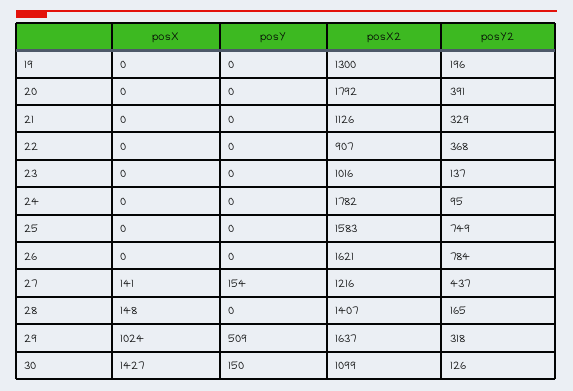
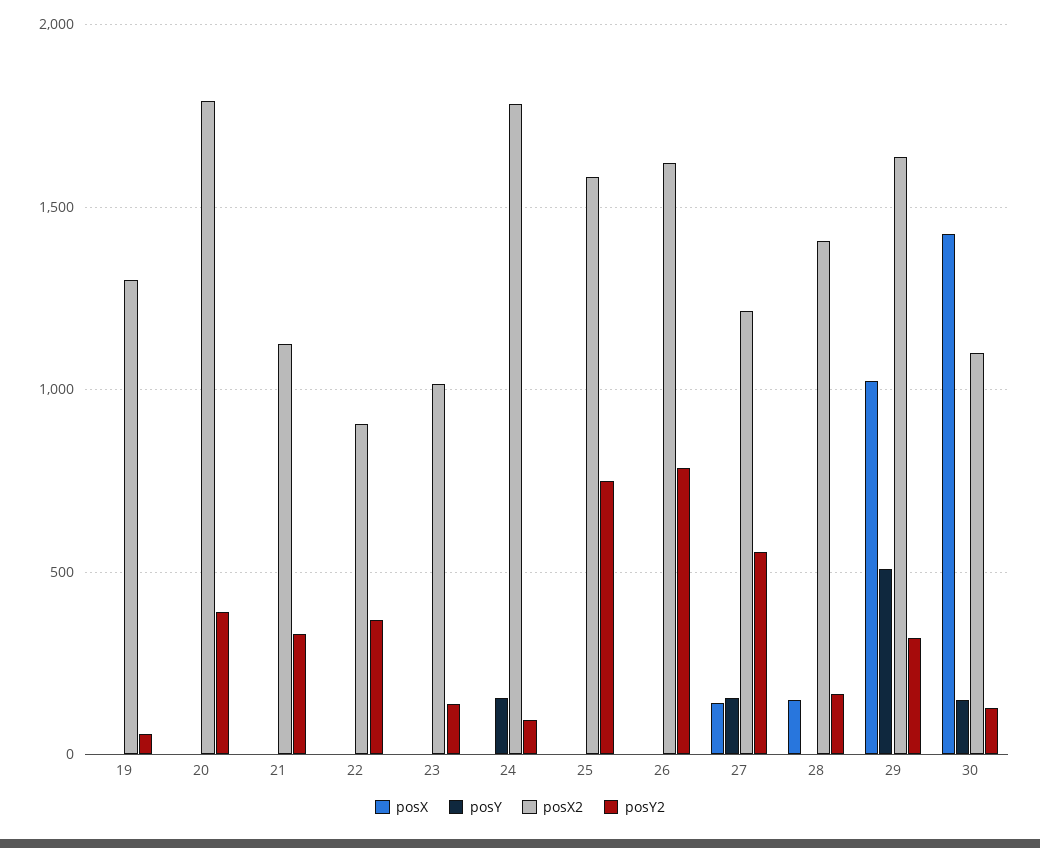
  {
    "posX": {
      "19": 0,
      "20": 0,
      "21": 0,
      "22": 0,
      "23": 0,
      "24": 0,
      "25": 0,
      "26": 0,
      "27": 141,
      "28": 148,
      "29": 1024,
      "30": 1427
    },
    "posY": {
      "19": 0,
      "20": 0,
      "21": 0,
      "22": 0,
      "23": 0,
-     "24": 0,
+     "24": 150,
      "25": 0,
      "26": 0,
      "27": 154,
      "28": 0,
      "29": 509,
      "30": 150
    },
    "posX2": {
      "19": 1300,
      "20": 1792,
      "21": 1126,
      "22": 907,
      "23": 1016,
      "24": 1782,
      "25": 1583,
      "26": 1621,
      "27": 1216,
      "28": 1407,
      "29": 1637,
      "30": 1099
    },
    "posY2": {
-     "19": 196,
+     "19": 50,
      "20": 391,
      "21": 329,
      "22": 368,
      "23": 137,
      "24": 95,
      "25": 749,
      "26": 784,
-     "27": 437,
+     "27": 550,
      "28": 165,
      "29": 318,
      "30": 126
    }
  }

